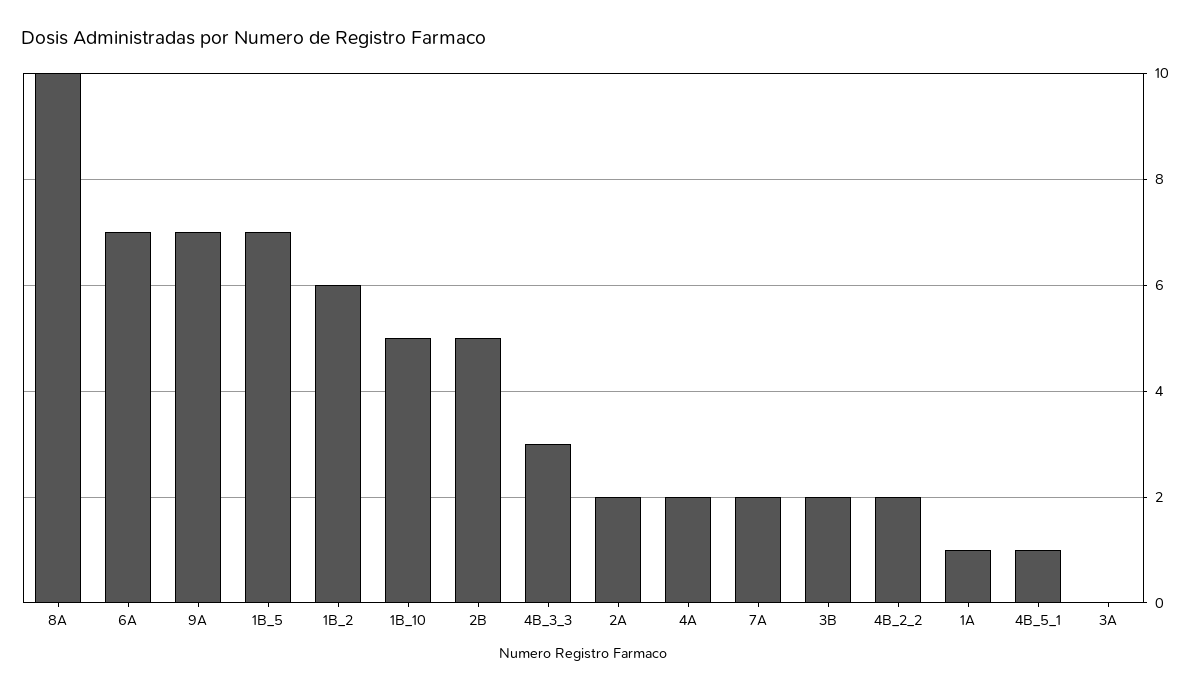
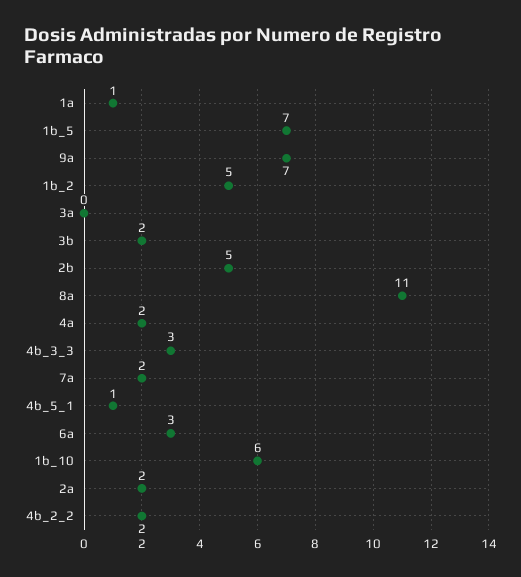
  {
-   "8A": 10,
+   "8A": 11,
-   "6A": 7,
+   "6A": 3,
    "9A": 7,
    "1B_5": 7,
-   "1B_2": 6,
+   "1B_2": 5,
-   "1B_10": 5,
+   "1B_10": 6,
    "2B": 5,
    "4B_3_3": 3,
    "2A": 2,
    "4A": 2,
    "7A": 2,
    "3B": 2,
    "4B_2_2": 2,
    "1A": 1,
    "4B_5_1": 1,
    "3A": 0
  }

